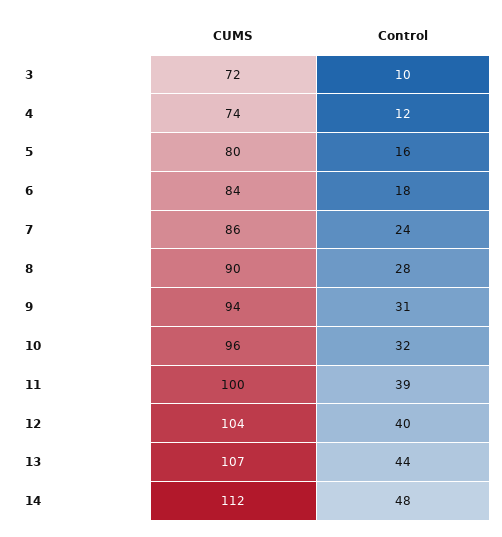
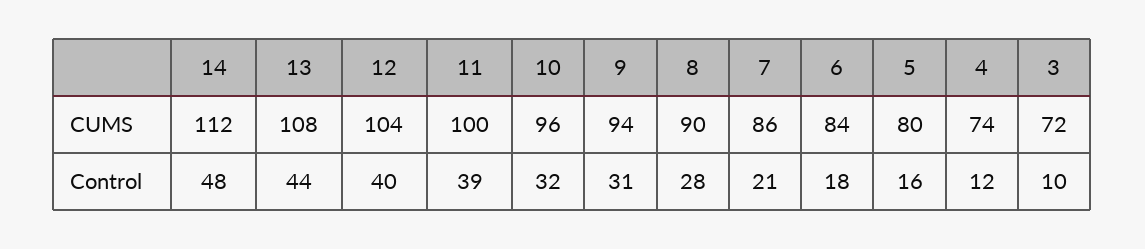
  {
    "CUMS": {
      "3": 72,
      "4": 74,
      "5": 80,
      "6": 84,
      "7": 86,
      "8": 90,
      "9": 94,
      "10": 96,
      "11": 100,
      "12": 104,
-     "13": 107,
+     "13": 108,
      "14": 112
    },
    "Control": {
      "3": 10,
      "4": 12,
      "5": 16,
      "6": 18,
-     "7": 24,
+     "7": 21,
      "8": 28,
      "9": 31,
      "10": 32,
      "11": 39,
      "12": 40,
      "13": 44,
      "14": 48
    }
  }

